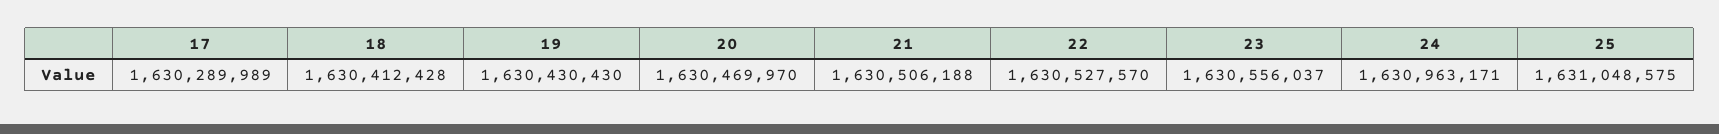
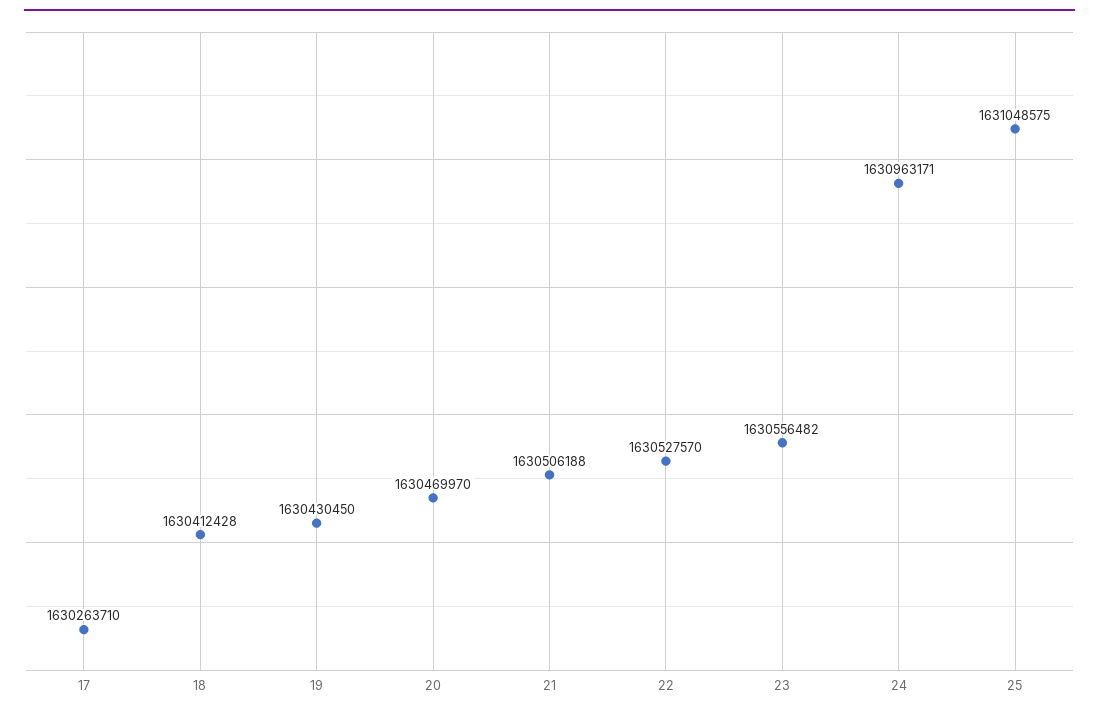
  {
-   "17": 1630289989,
+   "17": 1630263710,
    "18": 1630412428,
-   "19": 1630430430,
+   "19": 1630430450,
    "20": 1630469970,
    "21": 1630506188,
    "22": 1630527570,
-   "23": 1630556037,
+   "23": 1630556482,
    "24": 1630963171,
    "25": 1631048575
  }

